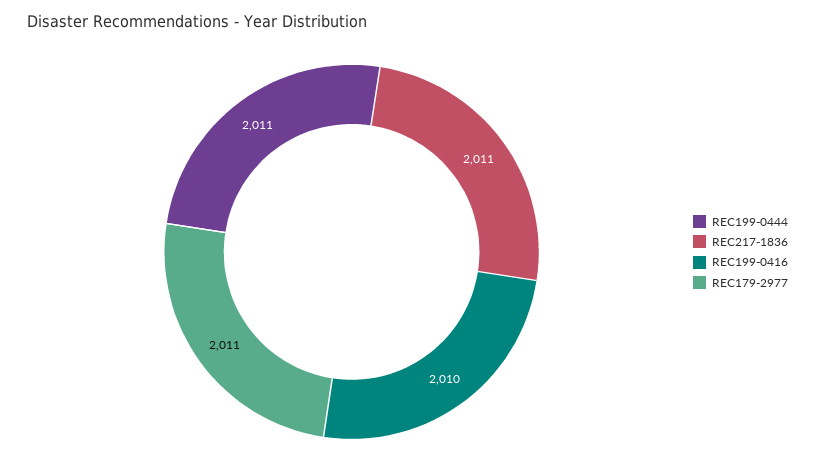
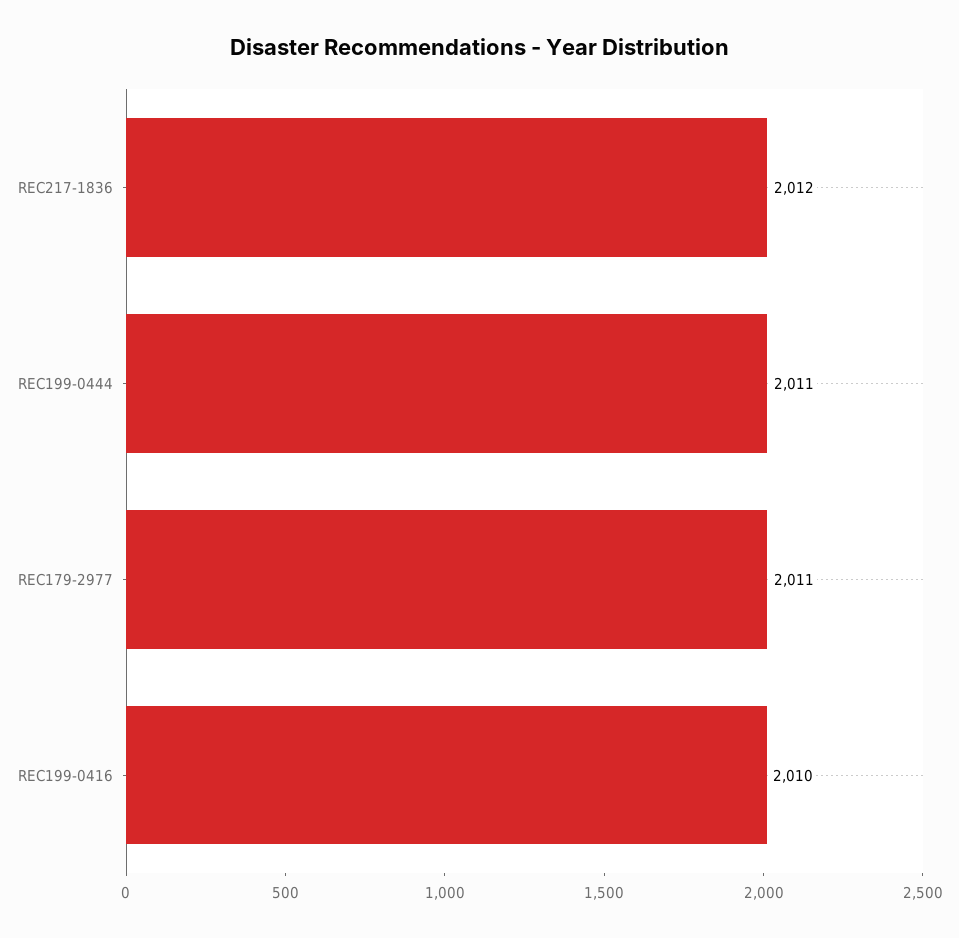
  {
    "REC199-0444": 2011,
-   "REC217-1836": 2011,
+   "REC217-1836": 2012,
    "REC199-0416": 2010,
    "REC179-2977": 2011
  }

